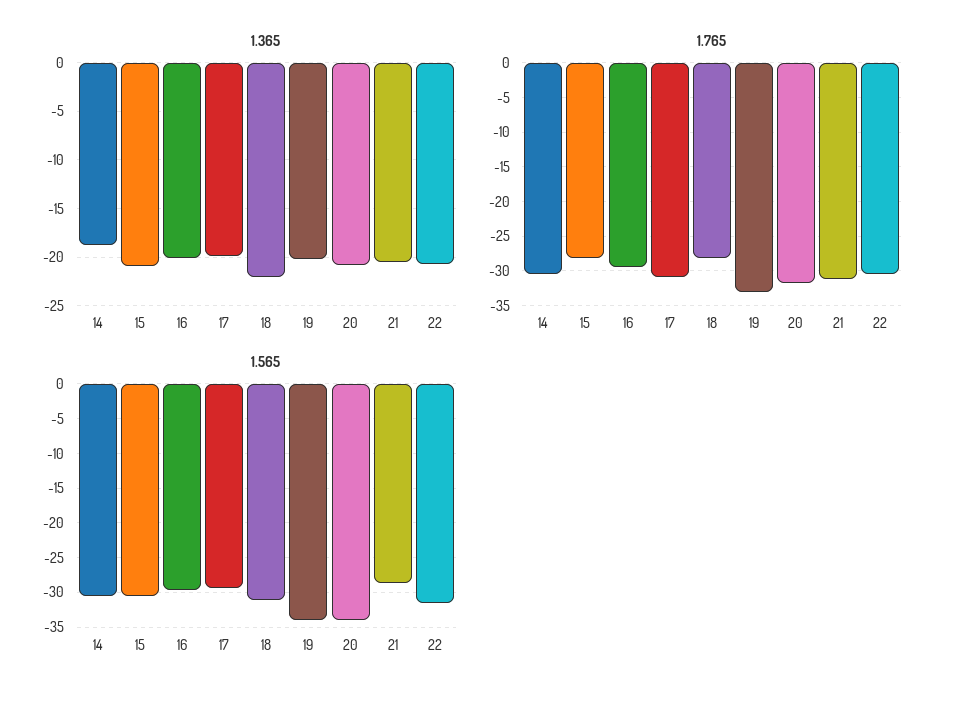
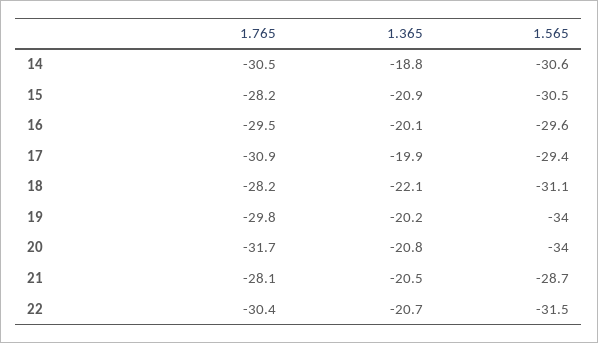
  {
    "1.365": {
      "14": -18.8,
      "15": -20.9,
      "16": -20.1,
      "17": -19.9,
      "18": -22.1,
      "19": -20.2,
      "20": -20.8,
      "21": -20.5,
      "22": -20.7
    },
    "1.765": {
      "14": -30.5,
      "15": -28.2,
      "16": -29.5,
      "17": -30.9,
      "18": -28.2,
-     "19": -33,
+     "19": -29.8,
      "20": -31.7,
-     "21": -31,
+     "21": -28.1,
      "22": -30.4
    },
    "1.565": {
      "14": -30.6,
      "15": -30.5,
      "16": -29.6,
      "17": -29.4,
      "18": -31.1,
      "19": -34,
      "20": -34,
      "21": -28.7,
      "22": -31.5
    }
  }

